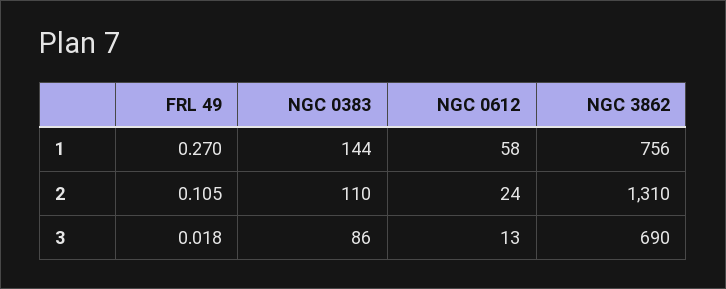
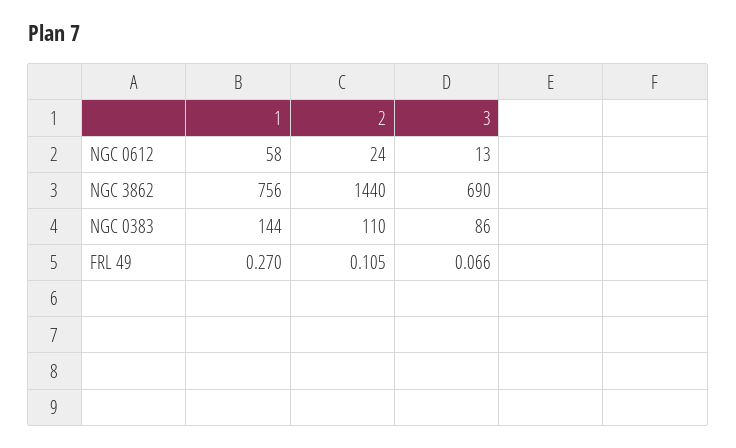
  {
    "FRL 49": {
      "1": 0.27,
      "2": 0.105,
-     "3": 0.018
+     "3": 0.066
    },
    "NGC 0383": {
      "1": 144,
      "2": 110,
      "3": 86
    },
    "NGC 0612": {
      "1": 58,
      "2": 24,
      "3": 13
    },
    "NGC 3862": {
      "1": 756,
-     "2": 1310,
+     "2": 1440,
      "3": 690
    }
  }

